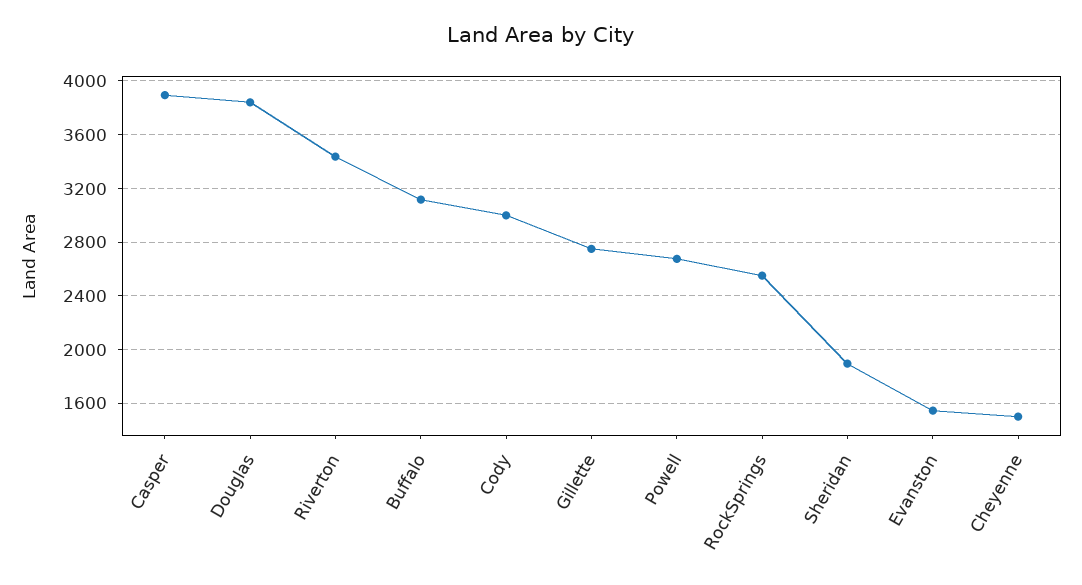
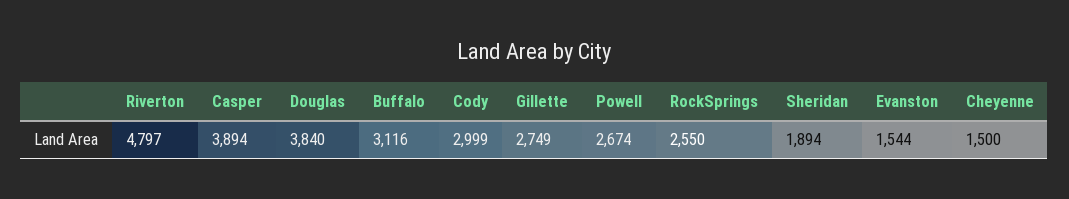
  {
    "Casper": 3894,
    "Douglas": 3840,
-   "Riverton": 3450,
+   "Riverton": 4797,
    "Buffalo": 3116,
    "Cody": 2999,
    "Gillette": 2749,
    "Powell": 2674,
    "RockSprings": 2550,
    "Sheridan": 1894,
    "Evanston": 1544,
    "Cheyenne": 1500
  }

